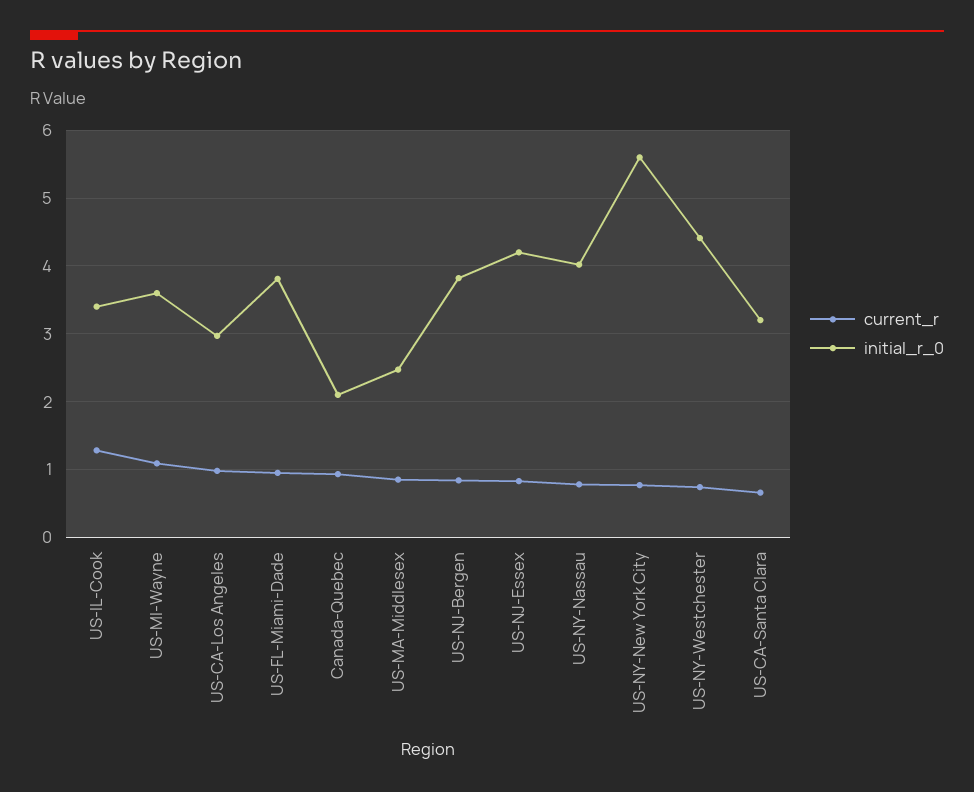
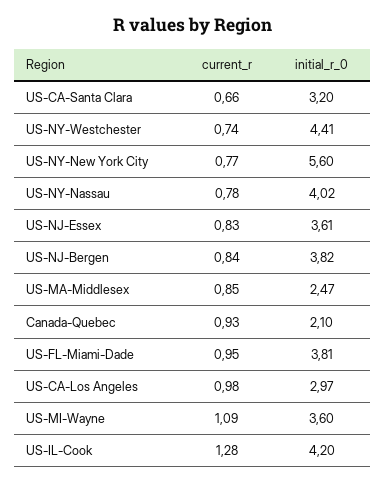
  {
    "current_r": {
      "US-IL-Cook": 1.28,
      "US-MI-Wayne": 1.09,
      "US-CA-Los Angeles": 0.98,
      "US-FL-Miami-Dade": 0.95,
      "Canada-Quebec": 0.93,
      "US-MA-Middlesex": 0.85,
      "US-NJ-Bergen": 0.84,
      "US-NJ-Essex": 0.83,
      "US-NY-Nassau": 0.78,
      "US-NY-New York City": 0.77,
      "US-NY-Westchester": 0.74,
      "US-CA-Santa Clara": 0.66
    },
    "initial_r_0": {
-     "US-IL-Cook": 3.4,
+     "US-IL-Cook": 4.2,
      "US-MI-Wayne": 3.6,
      "US-CA-Los Angeles": 2.97,
      "US-FL-Miami-Dade": 3.81,
      "Canada-Quebec": 2.1,
      "US-MA-Middlesex": 2.47,
      "US-NJ-Bergen": 3.82,
-     "US-NJ-Essex": 4.2,
+     "US-NJ-Essex": 3.61,
      "US-NY-Nassau": 4.02,
      "US-NY-New York City": 5.6,
      "US-NY-Westchester": 4.41,
      "US-CA-Santa Clara": 3.2
    }
  }

